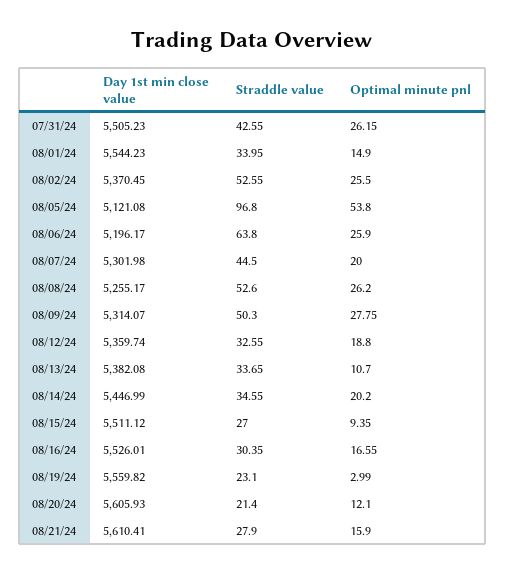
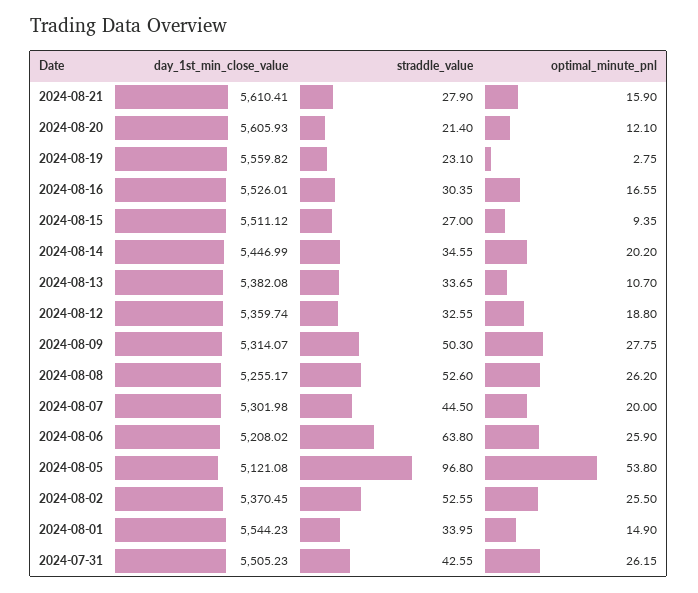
  {
    "Day 1st min close value": {
      "07/31/24": 5505.23,
      "08/01/24": 5544.23,
      "08/02/24": 5370.45,
      "08/05/24": 5121.08,
-     "08/06/24": 5196.17,
+     "08/06/24": 5208.02,
      "08/07/24": 5301.98,
      "08/08/24": 5255.17,
      "08/09/24": 5314.07,
      "08/12/24": 5359.74,
      "08/13/24": 5382.08,
      "08/14/24": 5446.99,
      "08/15/24": 5511.12,
      "08/16/24": 5526.01,
      "08/19/24": 5559.82,
      "08/20/24": 5605.93,
      "08/21/24": 5610.41
    },
    "Straddle value": {
      "07/31/24": 42.55,
      "08/01/24": 33.95,
      "08/02/24": 52.55,
      "08/05/24": 96.8,
      "08/06/24": 63.8,
      "08/07/24": 44.5,
      "08/08/24": 52.6,
      "08/09/24": 50.3,
      "08/12/24": 32.55,
      "08/13/24": 33.65,
      "08/14/24": 34.55,
      "08/15/24": 27,
      "08/16/24": 30.35,
      "08/19/24": 23.1,
      "08/20/24": 21.4,
      "08/21/24": 27.9
    },
    "Optimal minute pnl": {
      "07/31/24": 26.15,
      "08/01/24": 14.9,
      "08/02/24": 25.5,
      "08/05/24": 53.8,
      "08/06/24": 25.9,
      "08/07/24": 20,
      "08/08/24": 26.2,
      "08/09/24": 27.75,
      "08/12/24": 18.8,
      "08/13/24": 10.7,
      "08/14/24": 20.2,
      "08/15/24": 9.35,
      "08/16/24": 16.55,
-     "08/19/24": 2.99,
+     "08/19/24": 2.75,
      "08/20/24": 12.1,
      "08/21/24": 15.9
    }
  }

